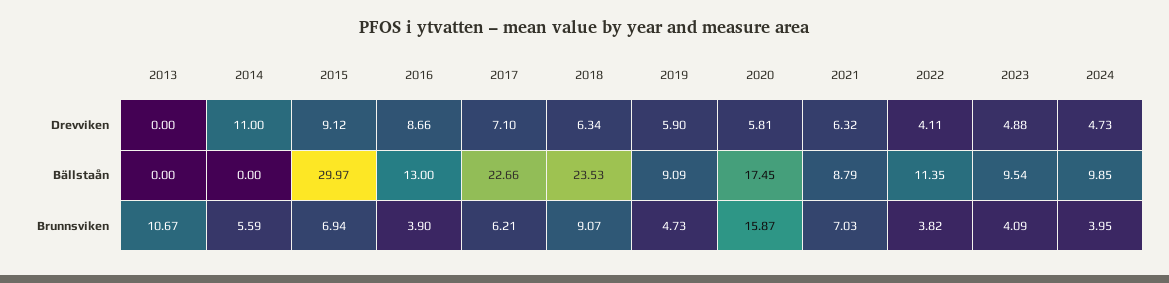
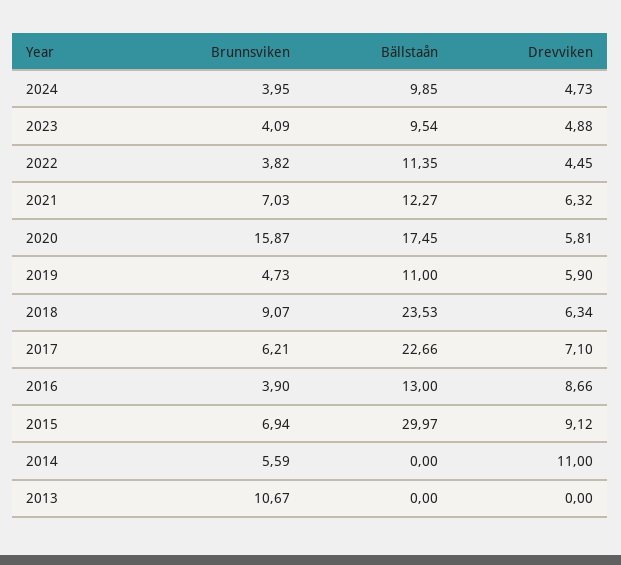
  {
    "2013": {
      "Drevviken": 0,
      "Bällstaån": 0,
      "Brunnsviken": 10.67
    },
    "2014": {
      "Drevviken": 11,
      "Bällstaån": 0,
      "Brunnsviken": 5.59
    },
    "2015": {
      "Drevviken": 9.12,
      "Bällstaån": 29.97,
      "Brunnsviken": 6.94
    },
    "2016": {
      "Drevviken": 8.66,
      "Bällstaån": 13,
      "Brunnsviken": 3.9
    },
    "2017": {
      "Drevviken": 7.1,
      "Bällstaån": 22.66,
      "Brunnsviken": 6.21
    },
    "2018": {
      "Drevviken": 6.34,
      "Bällstaån": 23.53,
      "Brunnsviken": 9.07
    },
    "2019": {
      "Drevviken": 5.9,
-     "Bällstaån": 9.09,
+     "Bällstaån": 11,
      "Brunnsviken": 4.73
    },
    "2020": {
      "Drevviken": 5.81,
      "Bällstaån": 17.45,
      "Brunnsviken": 15.87
    },
    "2021": {
      "Drevviken": 6.32,
-     "Bällstaån": 8.79,
+     "Bällstaån": 12.27,
      "Brunnsviken": 7.03
    },
    "2022": {
-     "Drevviken": 4.11,
+     "Drevviken": 4.45,
      "Bällstaån": 11.35,
      "Brunnsviken": 3.82
    },
    "2023": {
      "Drevviken": 4.88,
      "Bällstaån": 9.54,
      "Brunnsviken": 4.09
    },
    "2024": {
      "Drevviken": 4.73,
      "Bällstaån": 9.85,
      "Brunnsviken": 3.95
    }
  }

